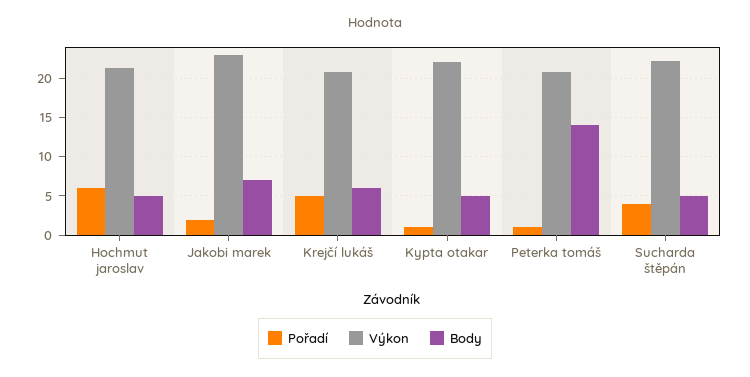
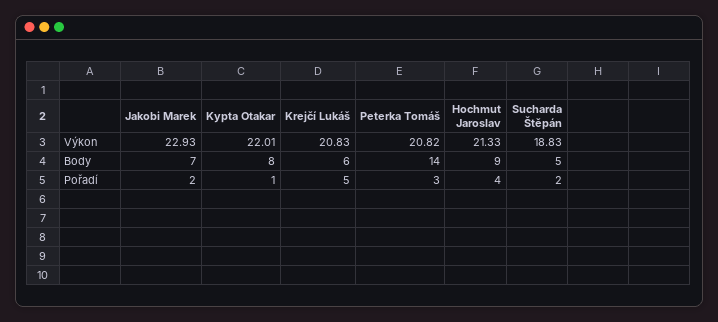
  {
    "Pořadí": {
-     "Hochmut jaroslav": 6,
+     "Hochmut jaroslav": 4,
      "Jakobi marek": 2,
      "Krejčí lukáš": 5,
      "Kypta otakar": 1,
-     "Peterka tomáš": 1,
+     "Peterka tomáš": 3,
-     "Sucharda štěpán": 4
+     "Sucharda štěpán": 2
    },
    "Výkon": {
      "Hochmut jaroslav": 21.33,
      "Jakobi marek": 22.93,
      "Krejčí lukáš": 20.83,
      "Kypta otakar": 22.01,
      "Peterka tomáš": 20.82,
-     "Sucharda štěpán": 22
+     "Sucharda štěpán": 18.83
    },
    "Body": {
-     "Hochmut jaroslav": 5,
+     "Hochmut jaroslav": 9,
      "Jakobi marek": 7,
      "Krejčí lukáš": 6,
-     "Kypta otakar": 5,
+     "Kypta otakar": 8,
      "Peterka tomáš": 14,
      "Sucharda štěpán": 5
    }
  }

